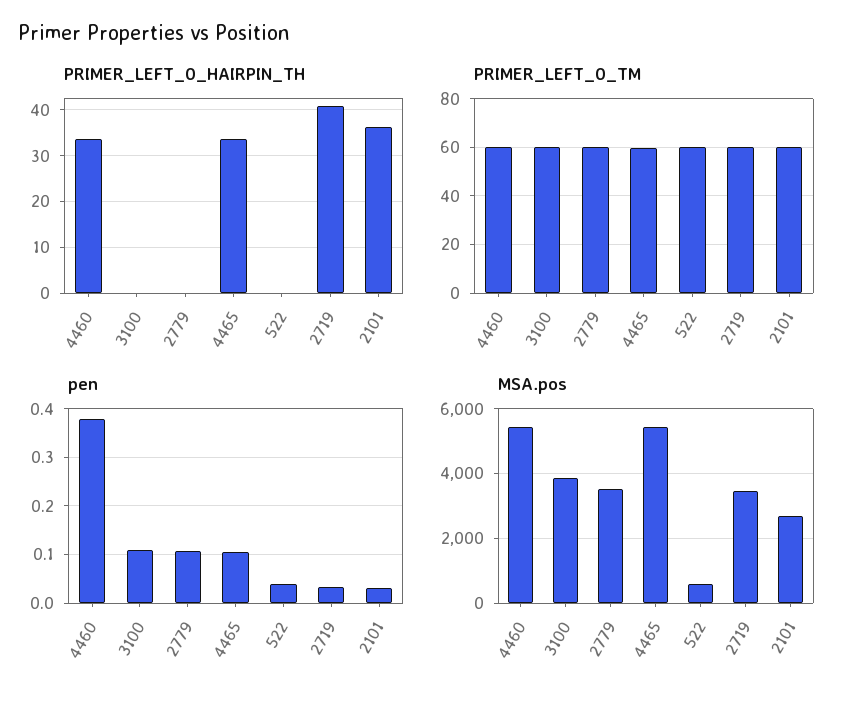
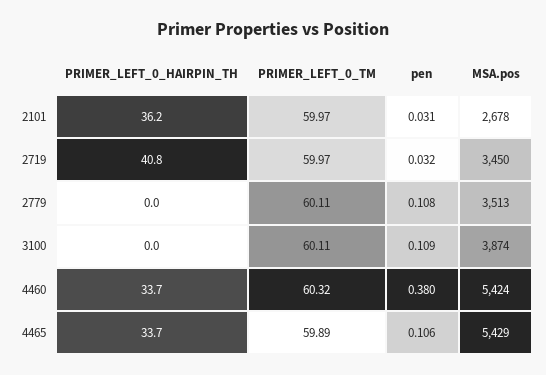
  {
    "PRIMER_LEFT_0_HAIRPIN_TH": {
      "4460": 33.7,
      "3100": 0,
      "2779": 0,
      "4465": 33.7,
-     "522": 0,
      "2719": 40.8,
      "2101": 36.2
    },
    "PRIMER_LEFT_0_TM": {
      "4460": 60.32,
      "3100": 60.11,
      "2779": 60.11,
      "4465": 59.89,
-     "522": 60,
      "2719": 59.97,
      "2101": 59.97
    },
    "pen": {
      "4460": 0.38,
      "3100": 0.109,
      "2779": 0.108,
      "4465": 0.106,
-     "522": 0.04,
      "2719": 0.032,
      "2101": 0.031
    },
    "MSA.pos": {
      "4460": 5424,
      "3100": 3874,
      "2779": 3513,
      "4465": 5429,
-     "522": 600,
      "2719": 3450,
      "2101": 2678
    }
  }

